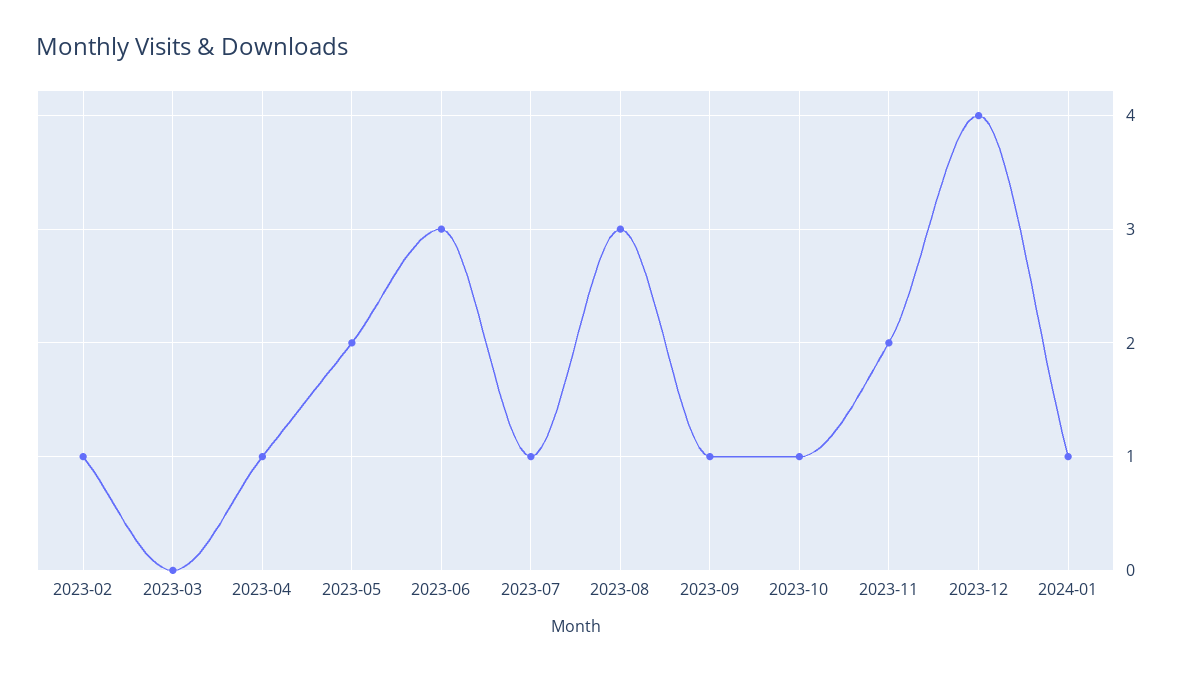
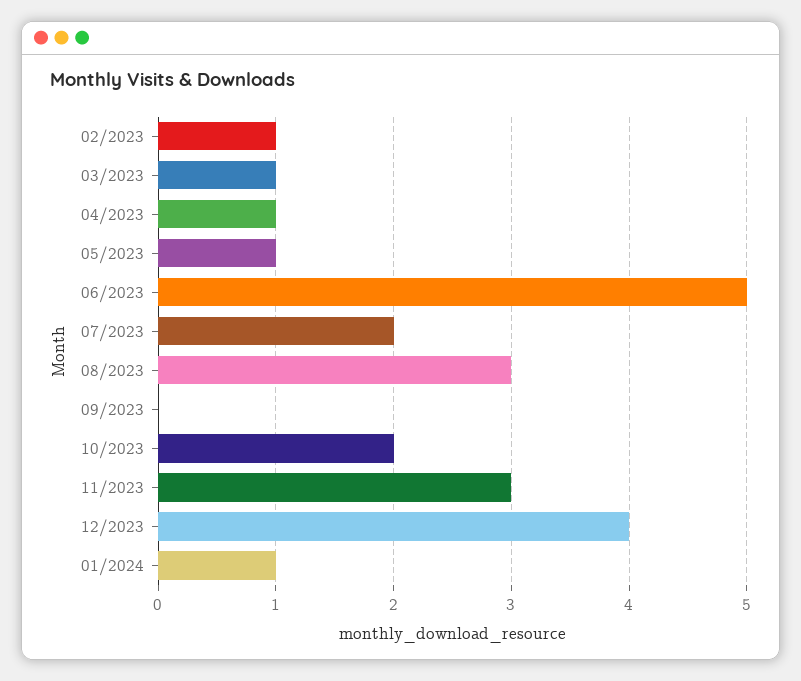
  {
    "2023-02": 1,
-   "2023-03": 0,
+   "2023-03": 1,
    "2023-04": 1,
-   "2023-05": 2,
+   "2023-05": 1,
-   "2023-06": 3,
+   "2023-06": 5,
-   "2023-07": 1,
+   "2023-07": 2,
    "2023-08": 3,
-   "2023-09": 1,
+   "2023-09": 0,
-   "2023-10": 1,
+   "2023-10": 2,
-   "2023-11": 2,
+   "2023-11": 3,
    "2023-12": 4,
    "2024-01": 1
  }

